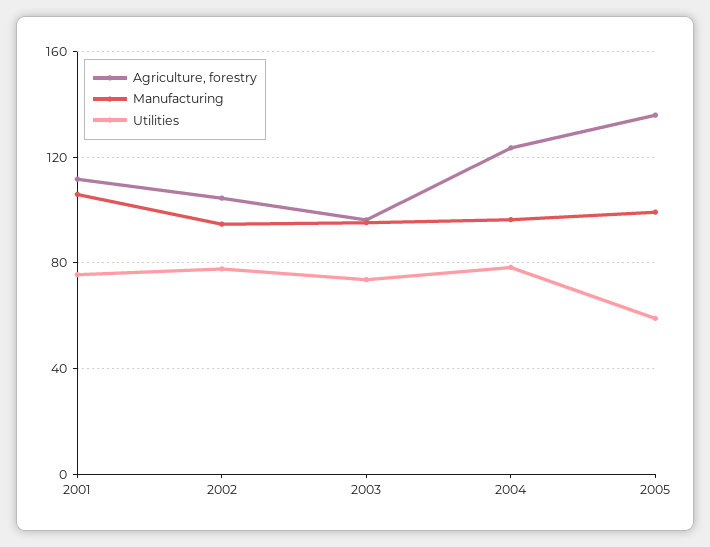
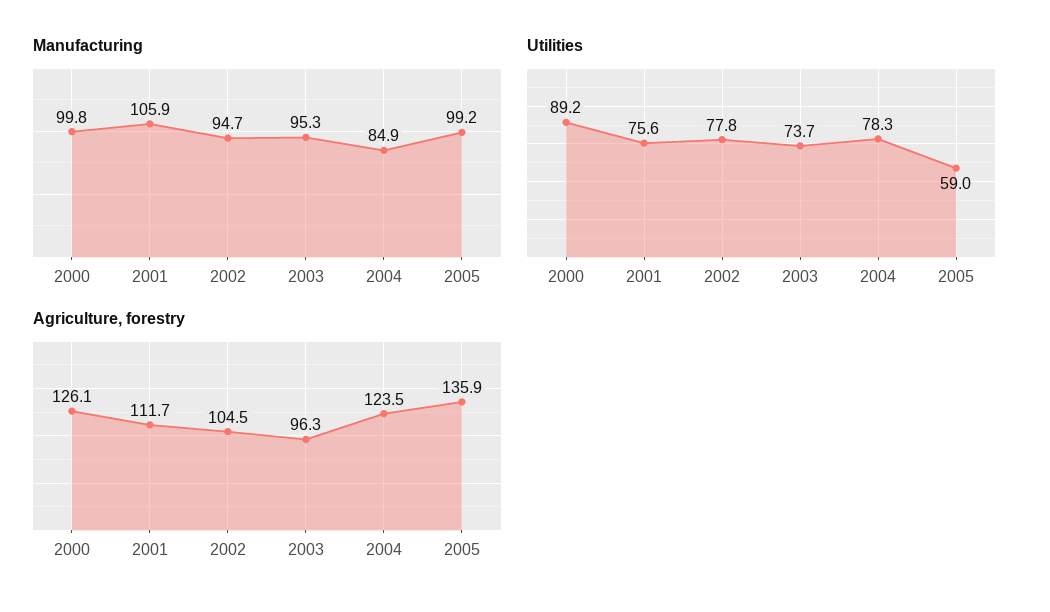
  {
    "Agriculture, forestry": {
      "2001": 111.7,
      "2002": 104.5,
      "2003": 96.3,
      "2004": 123.5,
-     "2005": 135.9
+     "2005": 135.9,
+     "2000": 126.1
    },
    "Manufacturing": {
      "2001": 105.9,
      "2002": 94.7,
      "2003": 95.3,
-     "2004": 95,
+     "2004": 84.9,
-     "2005": 99.2
+     "2005": 99.2,
+     "2000": 99.8
    },
    "Utilities": {
      "2001": 75.6,
      "2002": 77.8,
      "2003": 73.7,
      "2004": 78.3,
-     "2005": 59
+     "2005": 59,
+     "2000": 89.2
    }
  }

